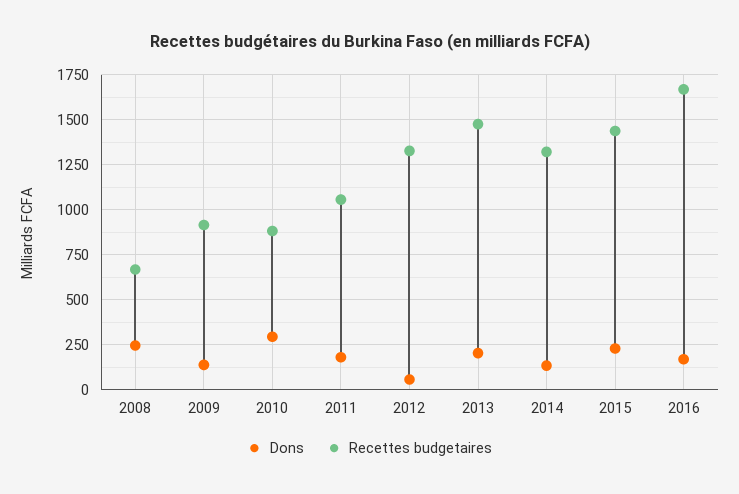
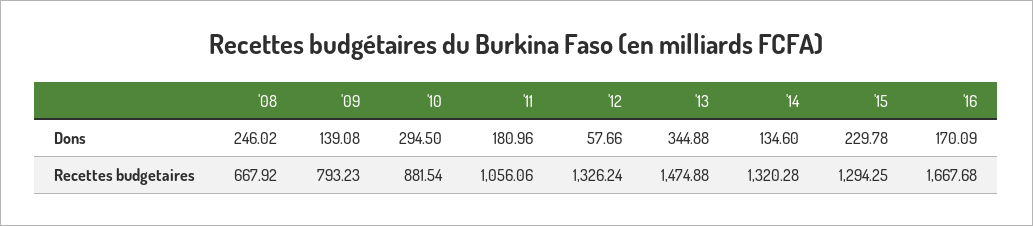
  {
    "Dons": {
      "2008": 246.02,
      "2009": 139.08,
      "2010": 294.5,
      "2011": 180.96,
      "2012": 57.66,
-     "2013": 200,
+     "2013": 344.88,
      "2014": 134.6,
      "2015": 229.78,
      "2016": 170.09
    },
    "Recettes budgetaires": {
      "2008": 667.92,
-     "2009": 900,
+     "2009": 793.23,
      "2010": 881.54,
      "2011": 1056.06,
      "2012": 1326.24,
      "2013": 1474.88,
      "2014": 1320.28,
-     "2015": 1450,
+     "2015": 1294.25,
      "2016": 1667.68
    }
  }

